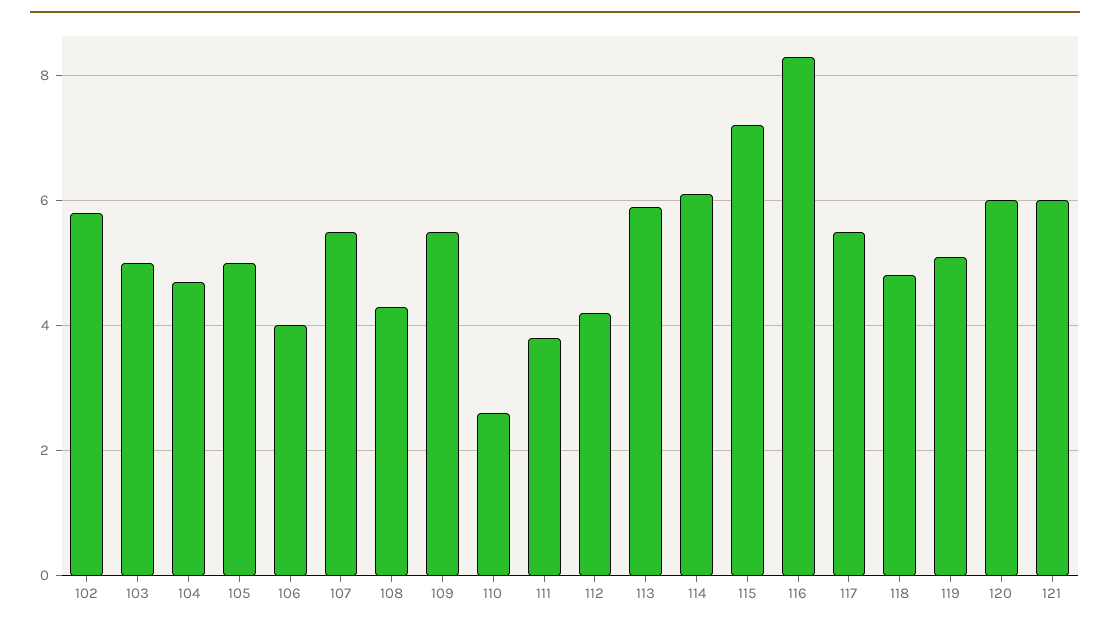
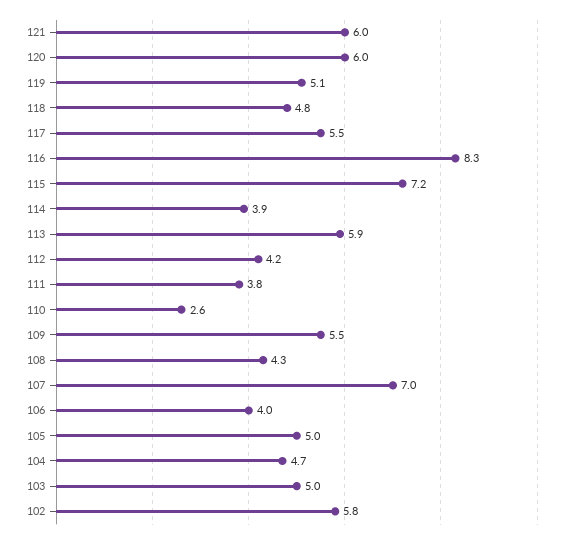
  {
    "102": 5.8,
    "103": 5,
    "104": 4.7,
    "105": 5,
    "106": 4,
-   "107": 5.5,
+   "107": 7,
    "108": 4.3,
    "109": 5.5,
    "110": 2.6,
    "111": 3.8,
    "112": 4.2,
    "113": 5.9,
-   "114": 6,
+   "114": 3.9,
    "115": 7.2,
    "116": 8.3,
    "117": 5.5,
    "118": 4.8,
    "119": 5.1,
    "120": 6,
    "121": 6
  }

